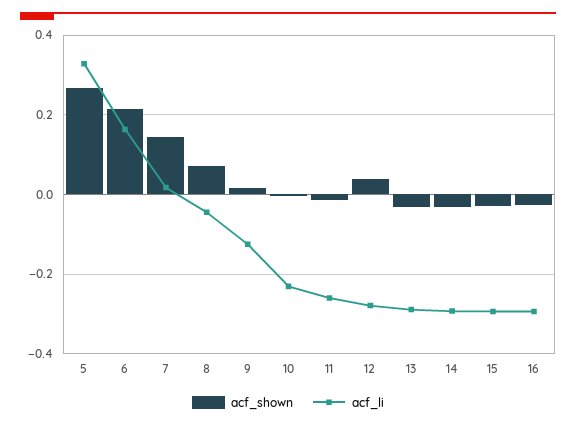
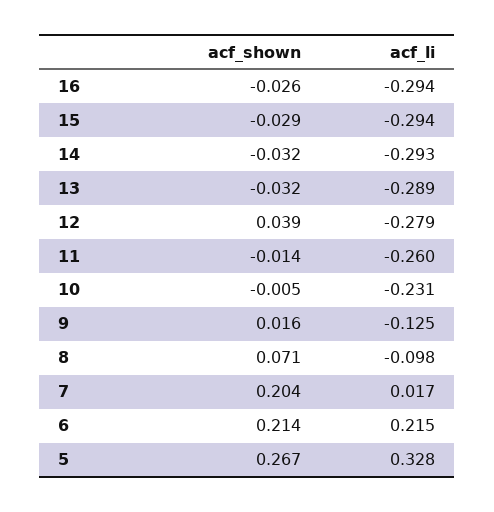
  {
    "acf_shown": {
      "5": 0.267,
      "6": 0.214,
-     "7": 0.14,
+     "7": 0.204,
      "8": 0.071,
      "9": 0.016,
      "10": -0.005,
      "11": -0.014,
      "12": 0.039,
      "13": -0.032,
      "14": -0.032,
      "15": -0.029,
      "16": -0.026
    },
    "acf_li": {
      "5": 0.328,
-     "6": 0.16,
+     "6": 0.215,
      "7": 0.017,
-     "8": -0.04,
+     "8": -0.098,
      "9": -0.125,
      "10": -0.231,
      "11": -0.26,
      "12": -0.279,
      "13": -0.289,
      "14": -0.293,
      "15": -0.294,
      "16": -0.294
    }
  }

